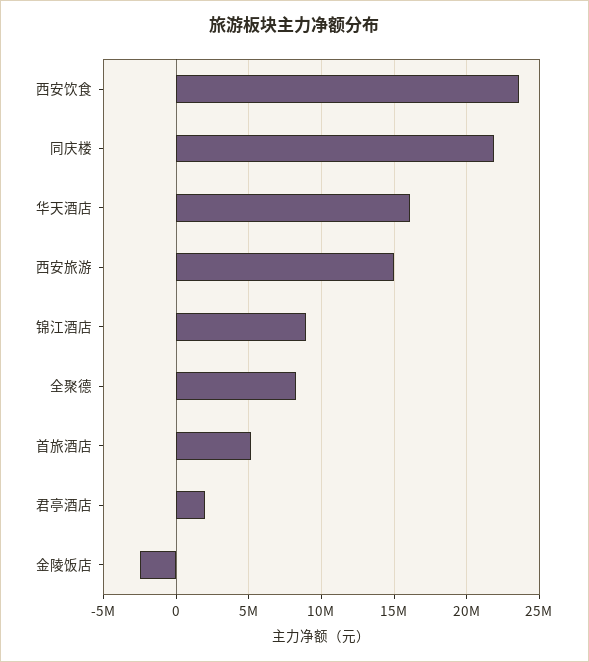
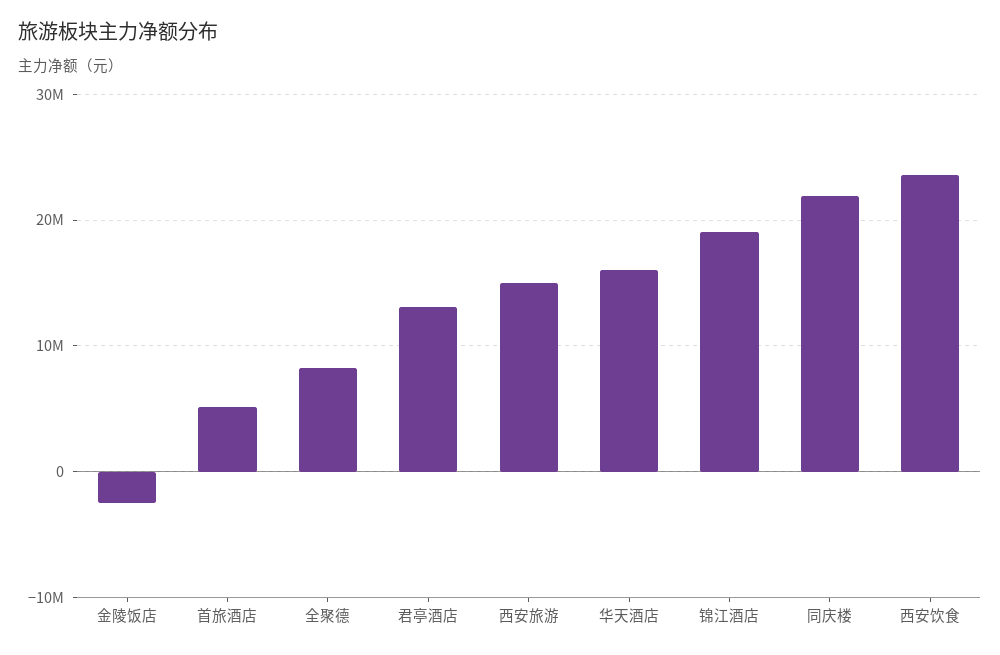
  {
    "西安饮食": 23500000,
    "同庆楼": 22000000,
    "华天酒店": 16000000,
    "西安旅游": 15000000,
-   "锦江酒店": 9000000,
+   "锦江酒店": 19000000,
    "全聚德": 8500000,
    "首旅酒店": 5000000,
-   "君亭酒店": 2000000,
+   "君亭酒店": 13000000,
    "金陵饭店": -2500000
  }

